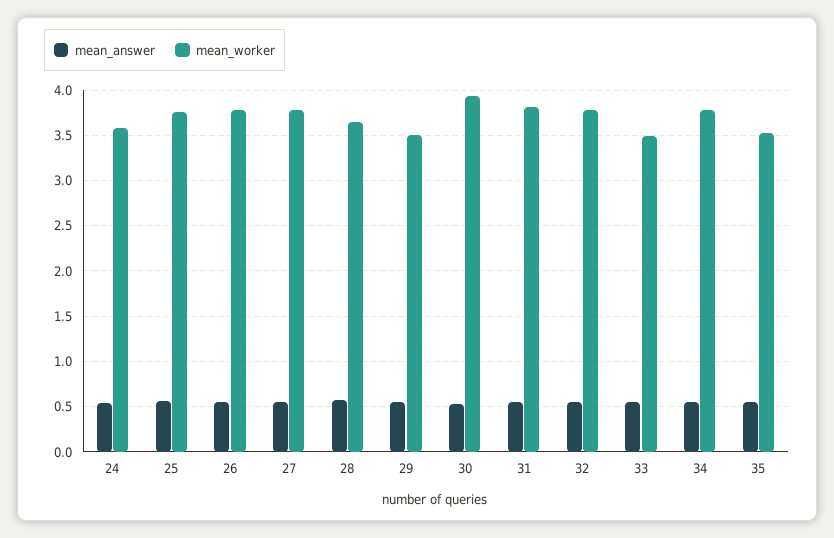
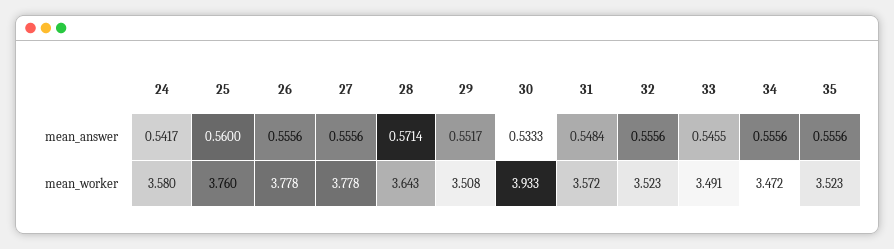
  {
    "mean_answer": {
      "24": 0.5417,
      "25": 0.56,
      "26": 0.5556,
      "27": 0.5556,
      "28": 0.5714,
      "29": 0.5517,
      "30": 0.5333,
      "31": 0.5484,
      "32": 0.5556,
      "33": 0.5455,
      "34": 0.5556,
      "35": 0.5556
    },
    "mean_worker": {
      "24": 3.58,
      "25": 3.76,
      "26": 3.778,
      "27": 3.778,
      "28": 3.643,
      "29": 3.508,
      "30": 3.933,
-     "31": 3.8,
+     "31": 3.572,
-     "32": 3.8,
+     "32": 3.523,
      "33": 3.491,
-     "34": 3.8,
+     "34": 3.472,
      "35": 3.523
    }
  }

